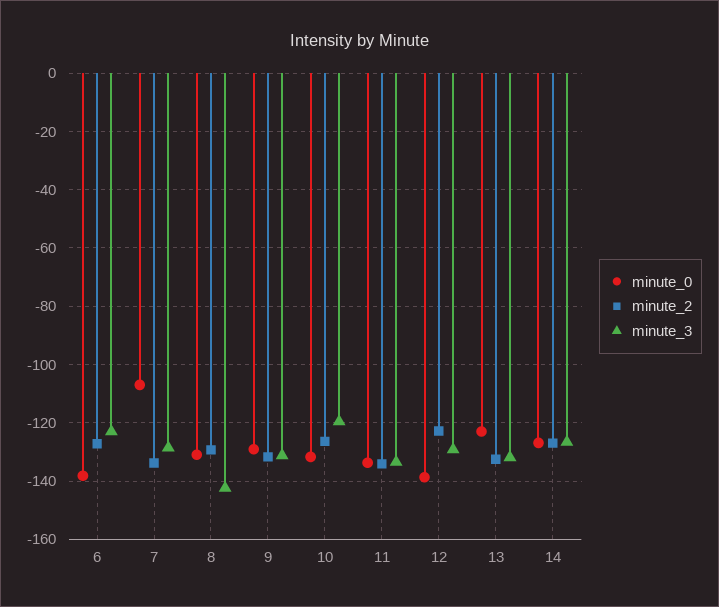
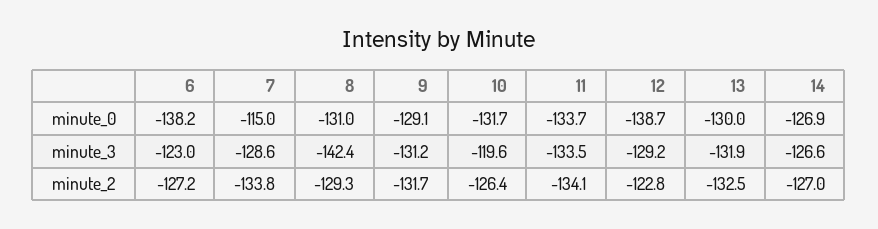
  {
    "minute_0": {
      "6": -138.2,
-     "7": -107.5,
+     "7": -115,
      "8": -131,
      "9": -129.1,
      "10": -131.7,
      "11": -133.7,
      "12": -138.7,
-     "13": -122.5,
+     "13": -130,
      "14": -126.9
    },
    "minute_2": {
      "6": -127.2,
      "7": -133.8,
      "8": -129.3,
      "9": -131.7,
      "10": -126.4,
      "11": -134.1,
      "12": -122.8,
      "13": -132.5,
      "14": -127
    },
    "minute_3": {
      "6": -123,
      "7": -128.6,
      "8": -142.4,
      "9": -131.2,
      "10": -119.6,
      "11": -133.5,
      "12": -129.2,
      "13": -131.9,
      "14": -126.6
    }
  }

